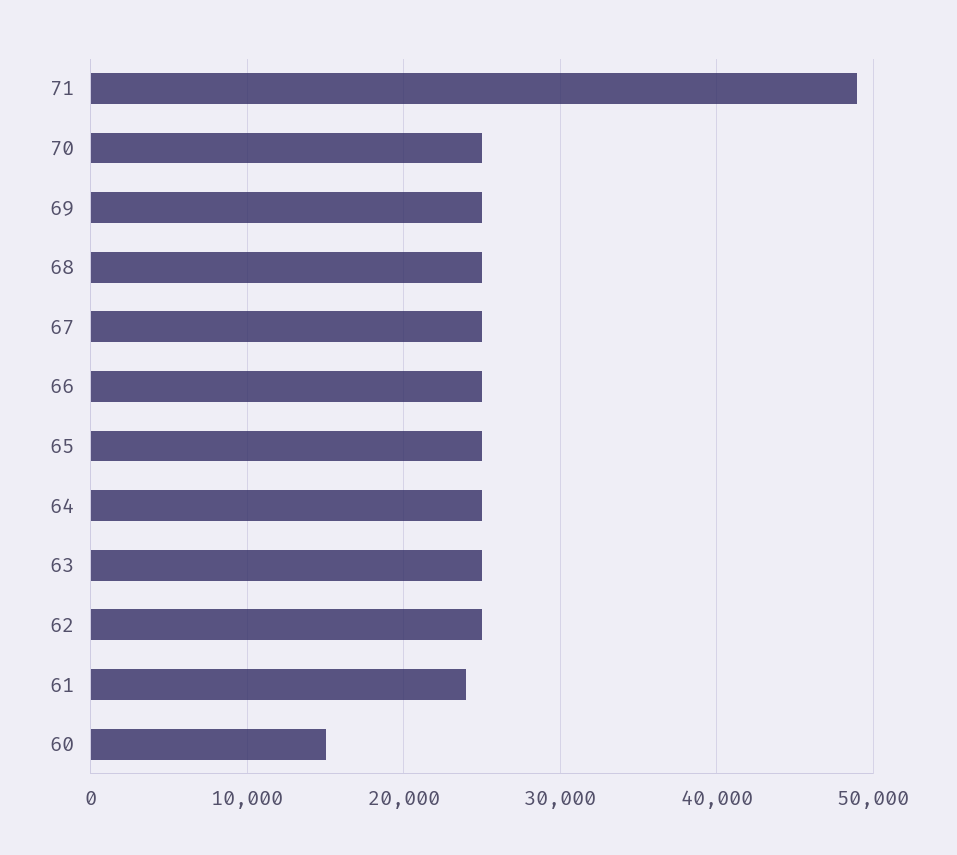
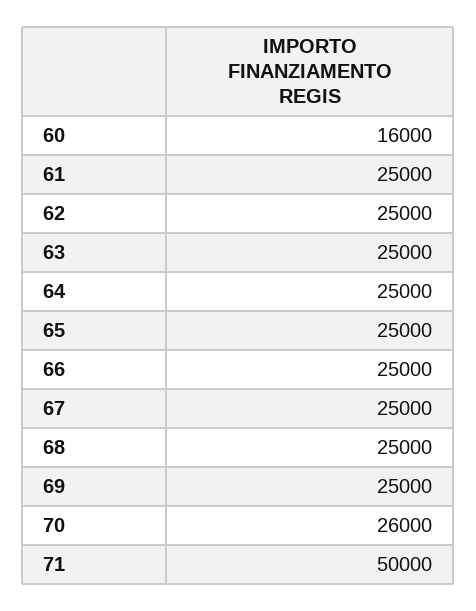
  {
-   "71": 49000,
+   "71": 50000,
-   "70": 25000,
+   "70": 26000,
    "69": 25000,
    "68": 25000,
    "67": 25000,
    "66": 25000,
    "65": 25000,
    "64": 25000,
    "63": 25000,
    "62": 25000,
-   "61": 24000,
+   "61": 25000,
-   "60": 15000
+   "60": 16000
  }

